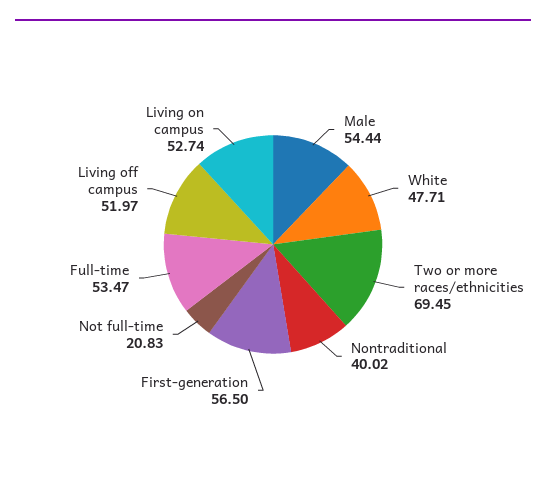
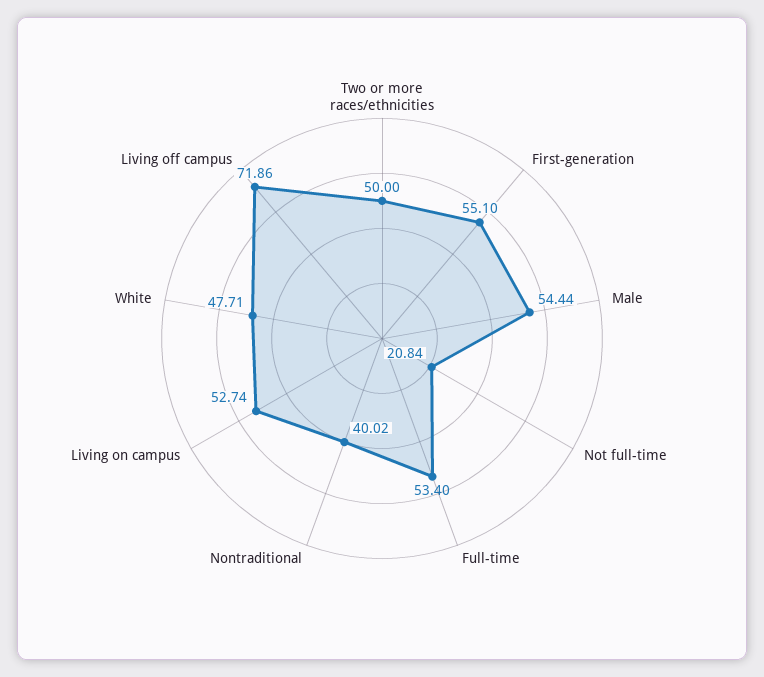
  {
    "Male": 54.44,
    "White": 47.71,
-   "Two or more races/ethnicities": 69.45,
+   "Two or more races/ethnicities": 50,
    "Nontraditional": 40.02,
-   "First-generation": 56.5,
+   "First-generation": 55.1,
-   "Not full-time": 20.83,
+   "Not full-time": 20.84,
-   "Full-time": 53.47,
+   "Full-time": 53.4,
-   "Living off campus": 51.97,
+   "Living off campus": 71.86,
    "Living on campus": 52.74
  }

